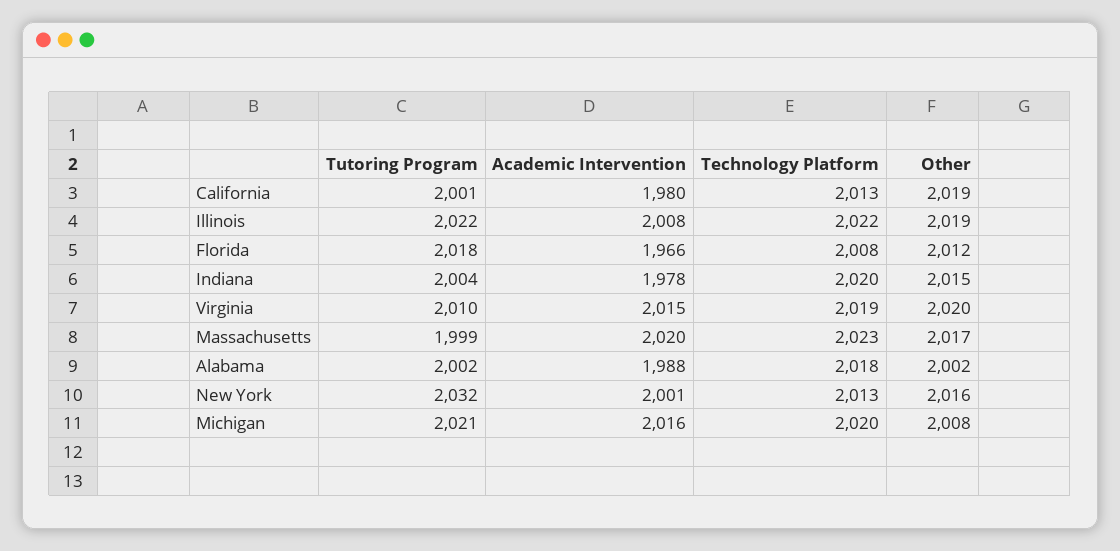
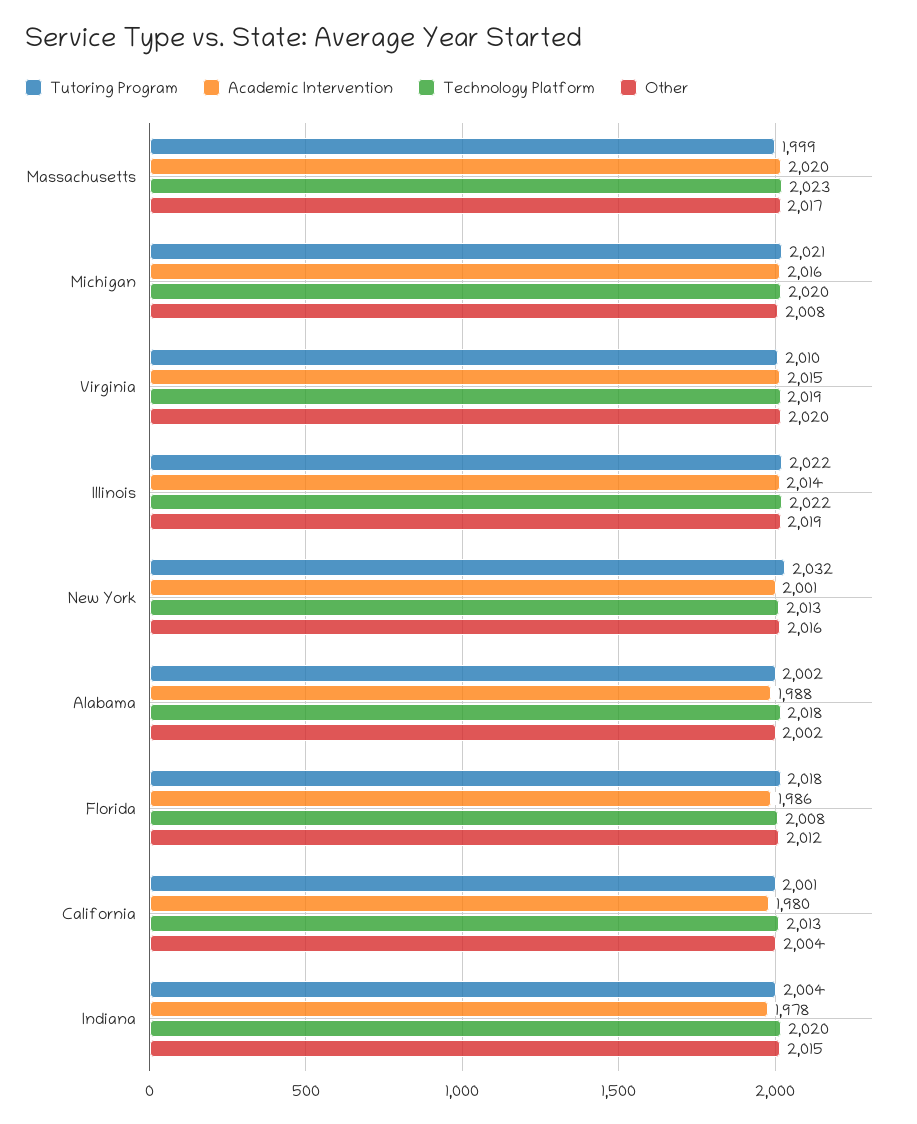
  {
    "Tutoring Program": {
      "California": 2001,
      "Illinois": 2022,
      "Florida": 2018,
      "Indiana": 2004,
      "Virginia": 2010,
      "Massachusetts": 1999,
      "Alabama": 2002,
      "New York": 2032,
      "Michigan": 2021
    },
    "Academic Intervention": {
      "California": 1980,
-     "Illinois": 2008,
+     "Illinois": 2014,
-     "Florida": 1966,
+     "Florida": 1986,
      "Indiana": 1978,
      "Virginia": 2015,
      "Massachusetts": 2020,
      "Alabama": 1988,
      "New York": 2001,
      "Michigan": 2016
    },
    "Technology Platform": {
      "California": 2013,
      "Illinois": 2022,
      "Florida": 2008,
      "Indiana": 2020,
      "Virginia": 2019,
      "Massachusetts": 2023,
      "Alabama": 2018,
      "New York": 2013,
      "Michigan": 2020
    },
    "Other": {
-     "California": 2019,
+     "California": 2004,
      "Illinois": 2019,
      "Florida": 2012,
      "Indiana": 2015,
      "Virginia": 2020,
      "Massachusetts": 2017,
      "Alabama": 2002,
      "New York": 2016,
      "Michigan": 2008
    }
  }

